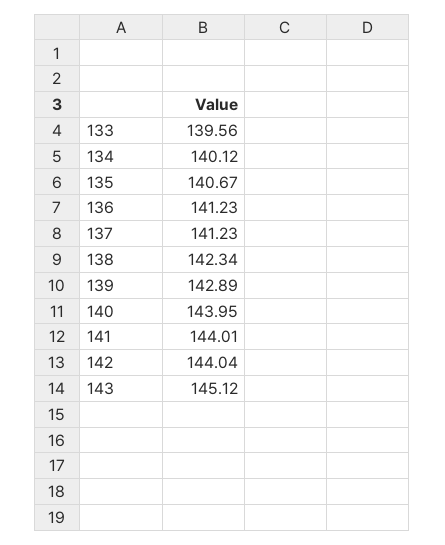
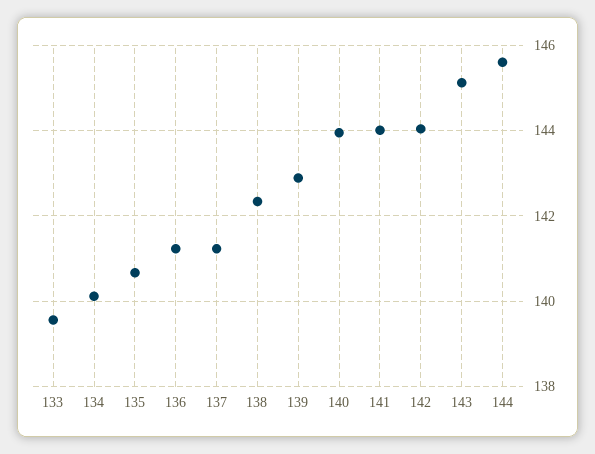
  {
    "133": 139.56,
    "134": 140.12,
    "135": 140.67,
    "136": 141.23,
    "137": 141.23,
    "138": 142.34,
    "139": 142.89,
    "140": 143.95,
    "141": 144.01,
    "142": 144.04,
-   "143": 145.12
+   "143": 145.12,
+   "144": 145.6
  }

